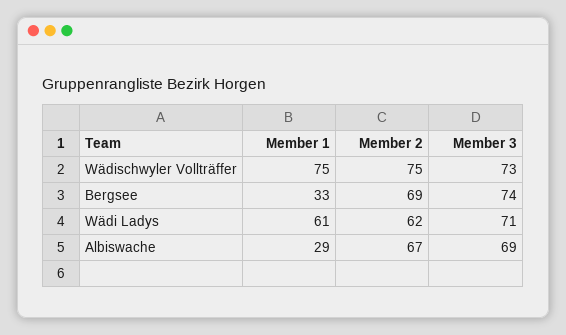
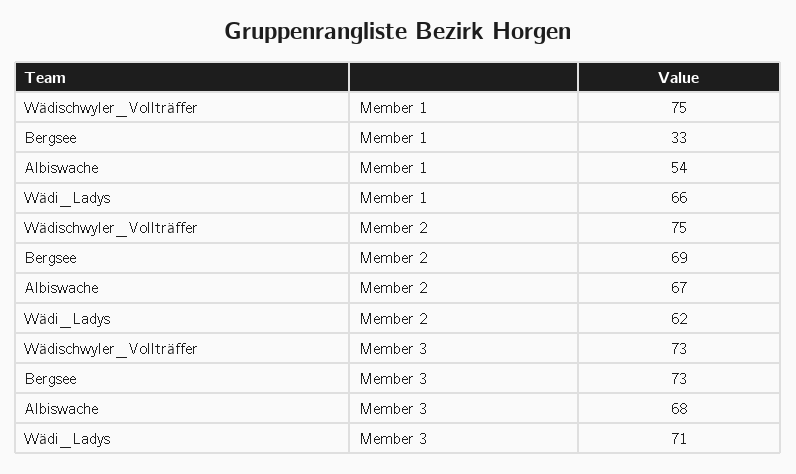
  {
    "Member 1": {
      "Wädischwyler Vollträffer": 75,
      "Bergsee": 33,
-     "Wädi Ladys": 61,
+     "Wädi Ladys": 66,
-     "Albiswache": 29
+     "Albiswache": 54
    },
    "Member 2": {
      "Wädischwyler Vollträffer": 75,
      "Bergsee": 69,
      "Wädi Ladys": 62,
      "Albiswache": 67
    },
    "Member 3": {
      "Wädischwyler Vollträffer": 73,
-     "Bergsee": 74,
+     "Bergsee": 73,
      "Wädi Ladys": 71,
-     "Albiswache": 69
+     "Albiswache": 68
    }
  }

